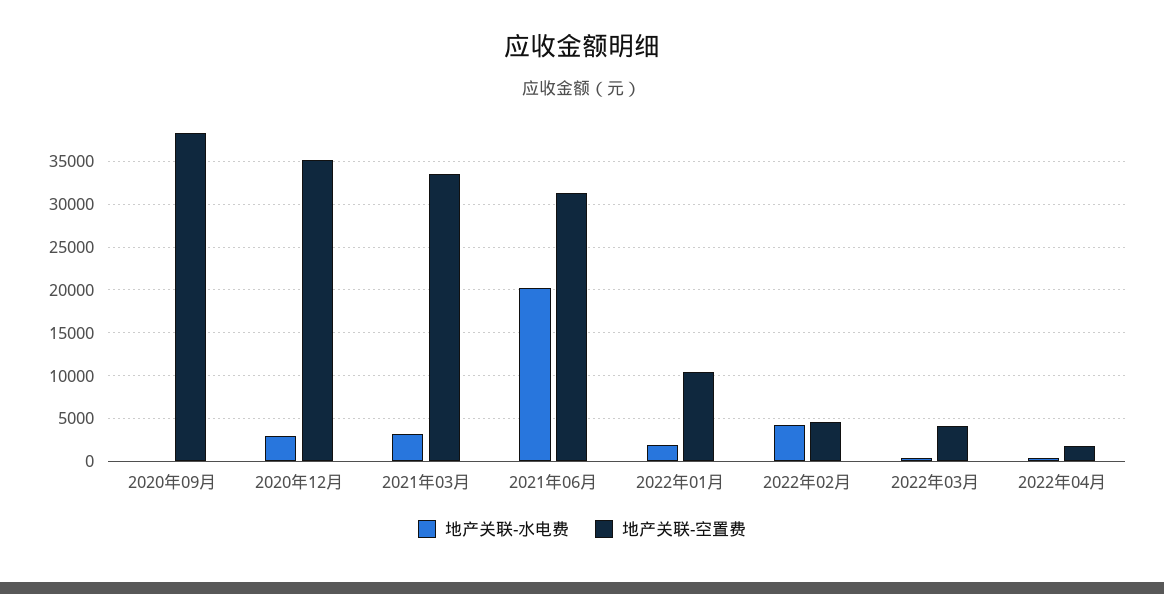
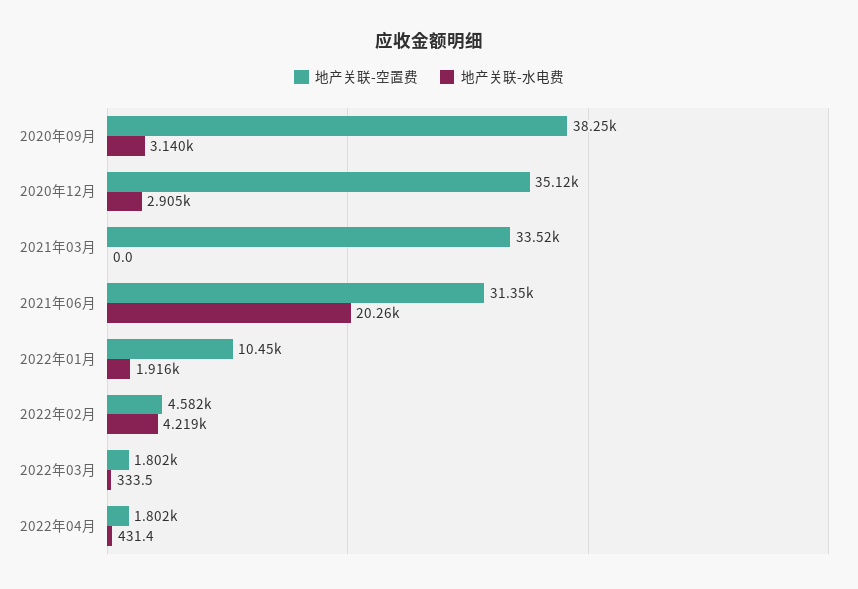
  {
    "地产关联-水电费": {
-     "2020年09月": 0,
+     "2020年09月": 3140,
      "2020年12月": 2905,
-     "2021年03月": 3000,
+     "2021年03月": 0,
      "2021年06月": 20260,
      "2022年01月": 1916,
      "2022年02月": 4219,
      "2022年03月": 333.5,
      "2022年04月": 431.4
    },
    "地产关联-空置费": {
      "2020年09月": 38250,
      "2020年12月": 35120,
      "2021年03月": 33520,
      "2021年06月": 31350,
      "2022年01月": 10450,
      "2022年02月": 4582,
-     "2022年03月": 4000,
+     "2022年03月": 1802,
      "2022年04月": 1802
    }
  }

